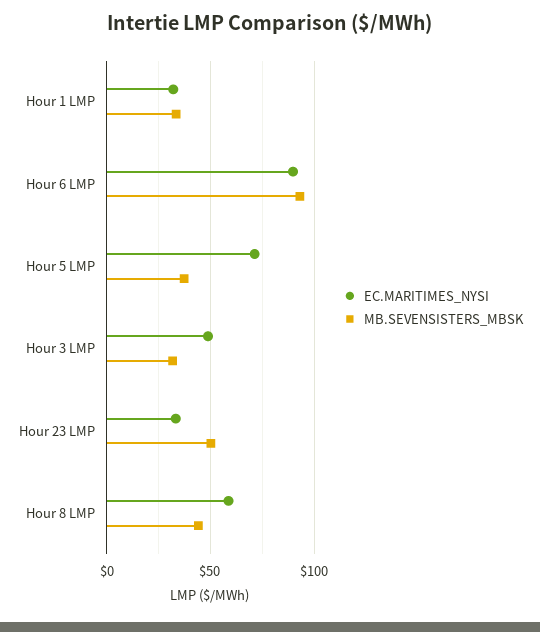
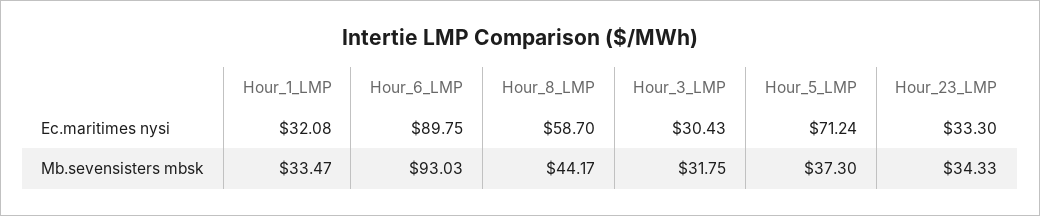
  {
    "EC.MARITIMES_NYSI": {
      "Hour 1 LMP": 32.08,
      "Hour 6 LMP": 89.75,
      "Hour 5 LMP": 71.24,
-     "Hour 3 LMP": 50,
+     "Hour 3 LMP": 30.43,
      "Hour 23 LMP": 33.3,
      "Hour 8 LMP": 58.7
    },
    "MB.SEVENSISTERS_MBSK": {
      "Hour 1 LMP": 33.47,
      "Hour 6 LMP": 93.03,
      "Hour 5 LMP": 37.3,
      "Hour 3 LMP": 31.75,
-     "Hour 23 LMP": 50,
+     "Hour 23 LMP": 34.33,
      "Hour 8 LMP": 44.17
    }
  }

